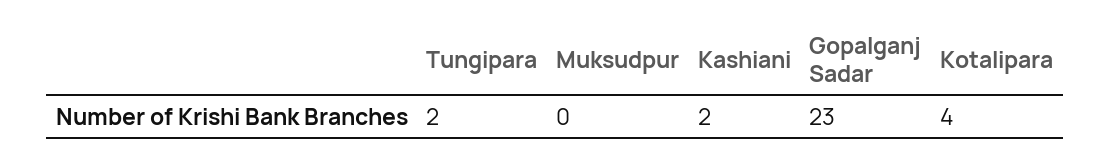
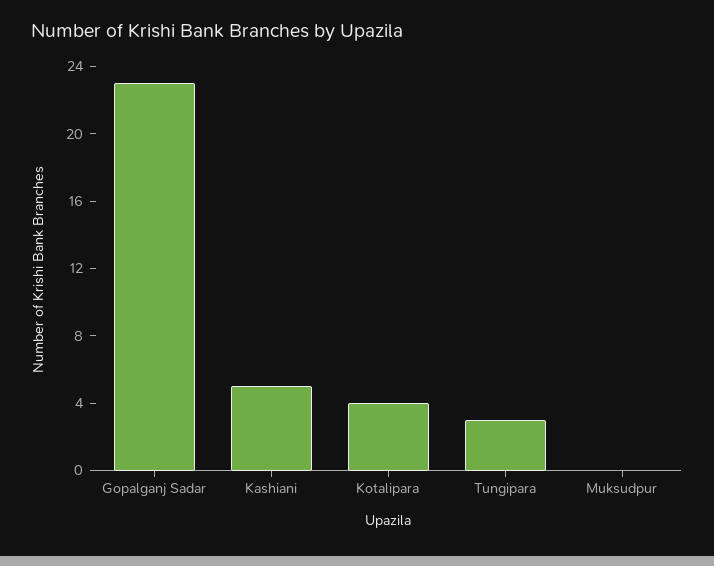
  {
-   "Tungipara": 2,
+   "Tungipara": 3,
    "Muksudpur": 0,
-   "Kashiani": 2,
+   "Kashiani": 5,
    "Gopalganj Sadar": 23,
    "Kotalipara": 4
  }

